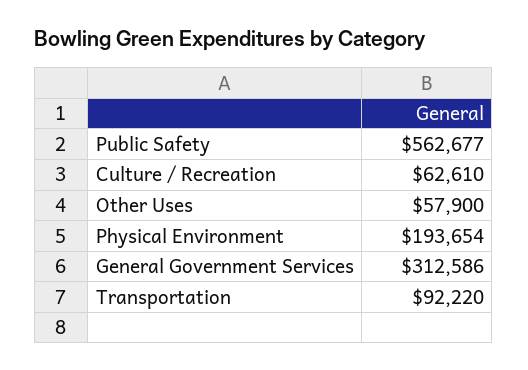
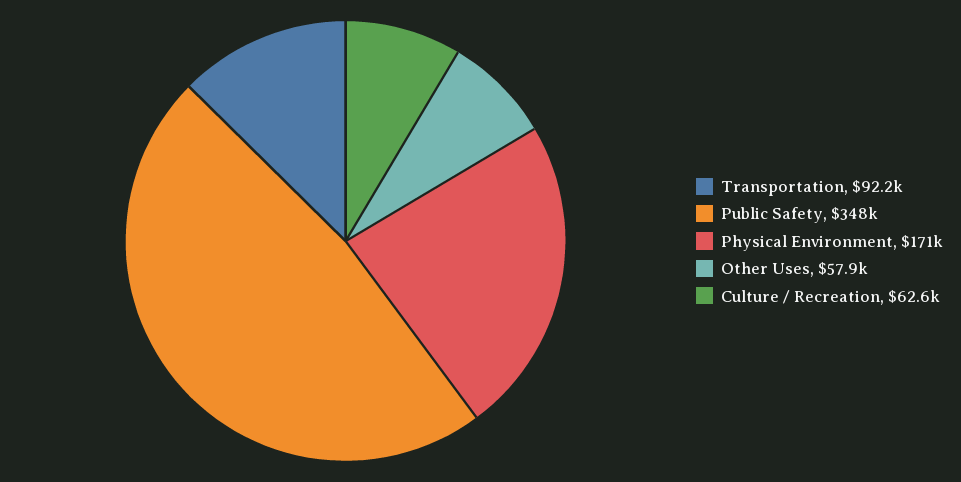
  {
-   "Public Safety": 562677,
+   "Public Safety": 348000,
    "Culture / Recreation": 62610,
    "Other Uses": 57900,
-   "Physical Environment": 193654,
+   "Physical Environment": 171000,
-   "General Government Services": 312586,
    "Transportation": 92220
  }

